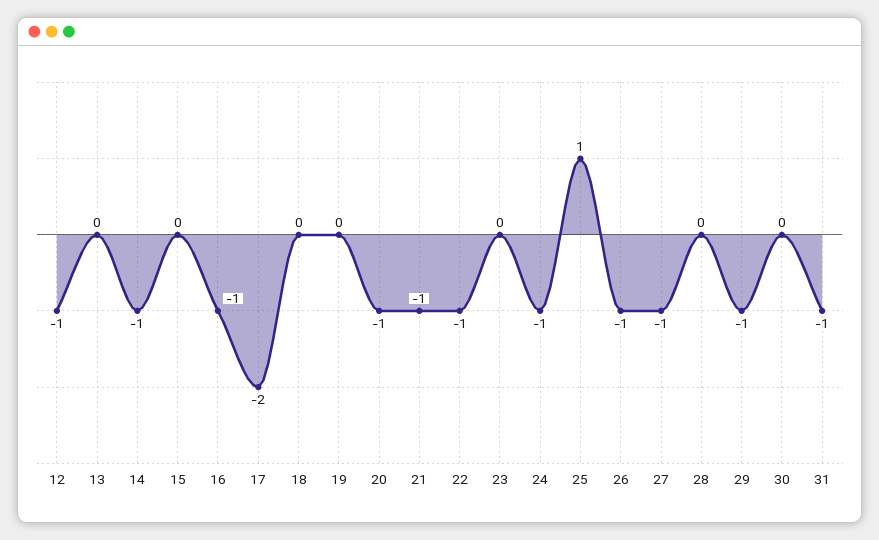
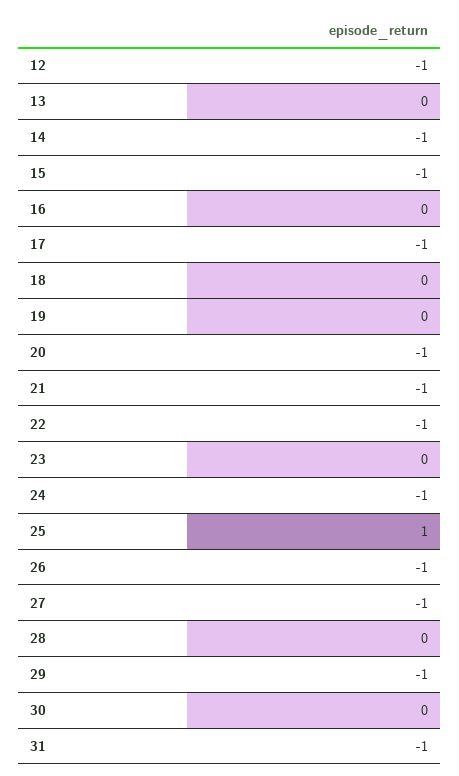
  {
    "12": -1,
    "13": 0,
    "14": -1,
-   "15": 0,
+   "15": -1,
-   "16": -1,
+   "16": 0,
-   "17": -2,
+   "17": -1,
    "18": 0,
    "19": 0,
    "20": -1,
    "21": -1,
    "22": -1,
    "23": 0,
    "24": -1,
    "25": 1,
    "26": -1,
    "27": -1,
    "28": 0,
    "29": -1,
    "30": 0,
    "31": -1
  }

